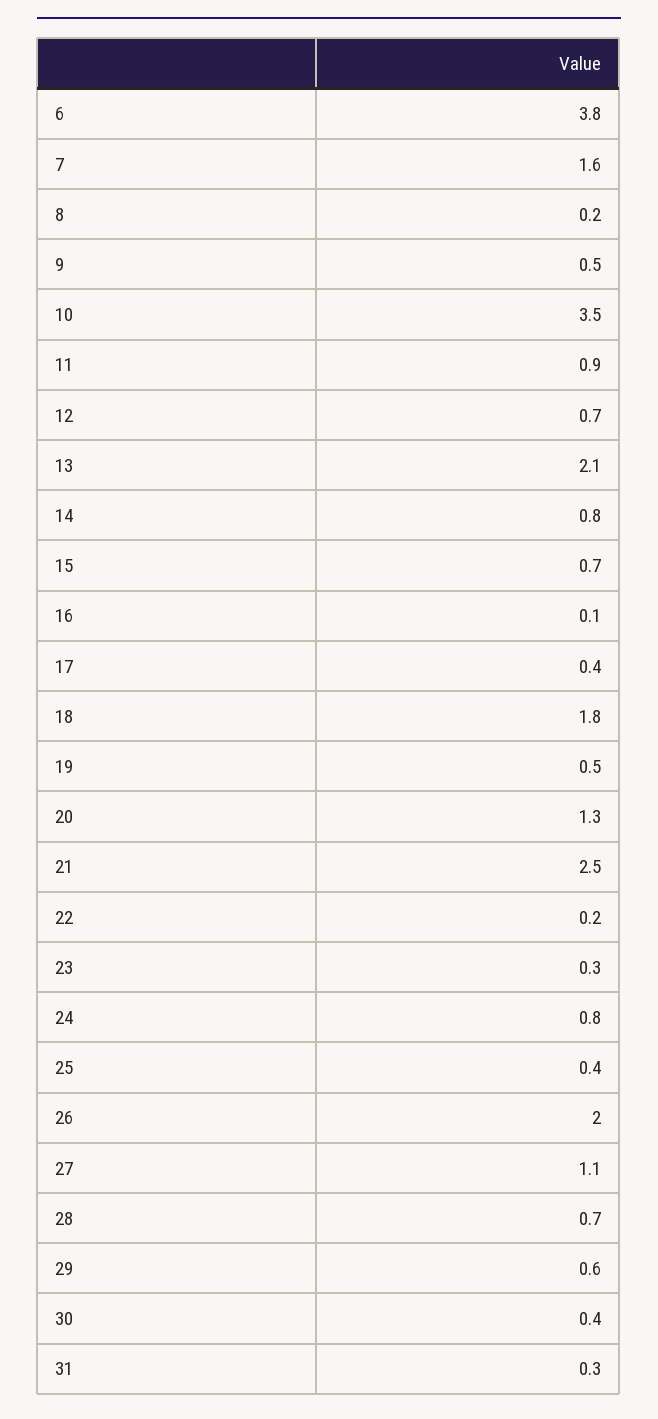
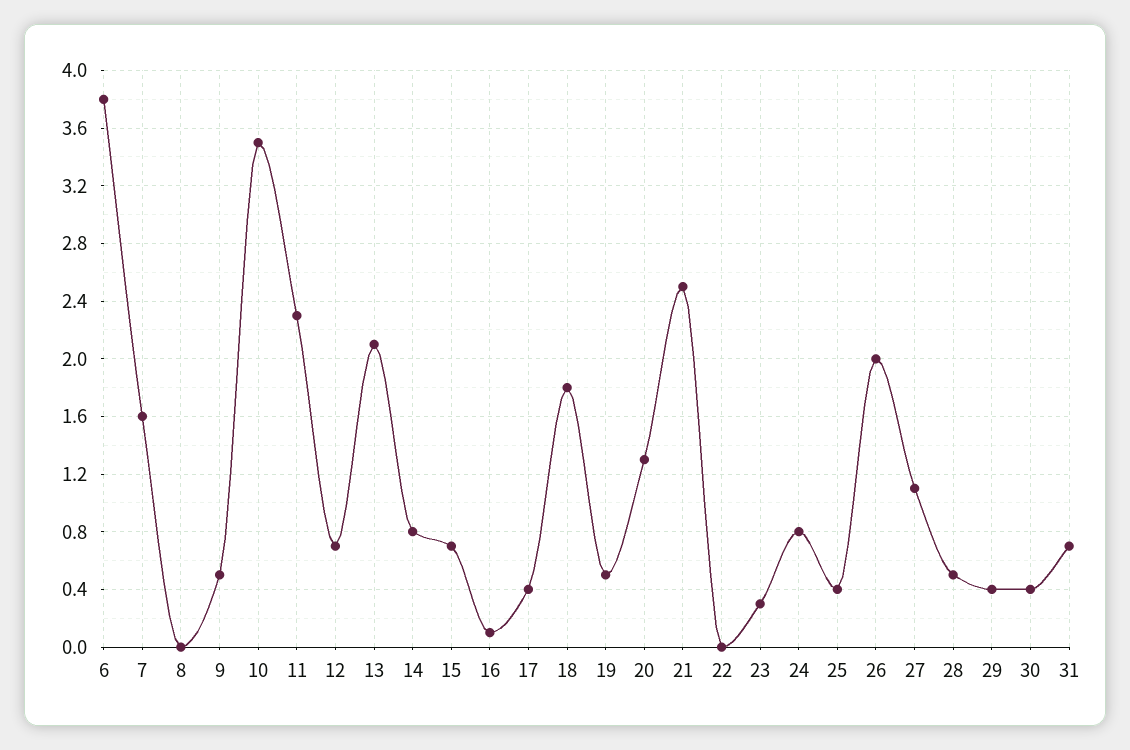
  {
    "6": 3.8,
    "7": 1.6,
-   "8": 0.2,
+   "8": 0,
    "9": 0.5,
    "10": 3.5,
-   "11": 0.9,
+   "11": 2.3,
    "12": 0.7,
    "13": 2.1,
    "14": 0.8,
    "15": 0.7,
    "16": 0.1,
    "17": 0.4,
    "18": 1.8,
    "19": 0.5,
    "20": 1.3,
    "21": 2.5,
-   "22": 0.2,
+   "22": 0,
    "23": 0.3,
    "24": 0.8,
    "25": 0.4,
    "26": 2,
    "27": 1.1,
-   "28": 0.7,
+   "28": 0.5,
-   "29": 0.6,
+   "29": 0.4,
    "30": 0.4,
-   "31": 0.3
+   "31": 0.7
  }

